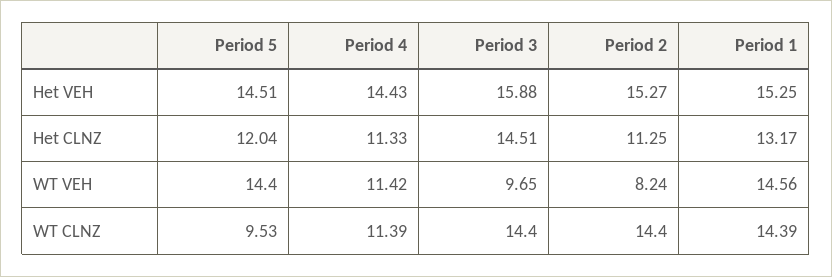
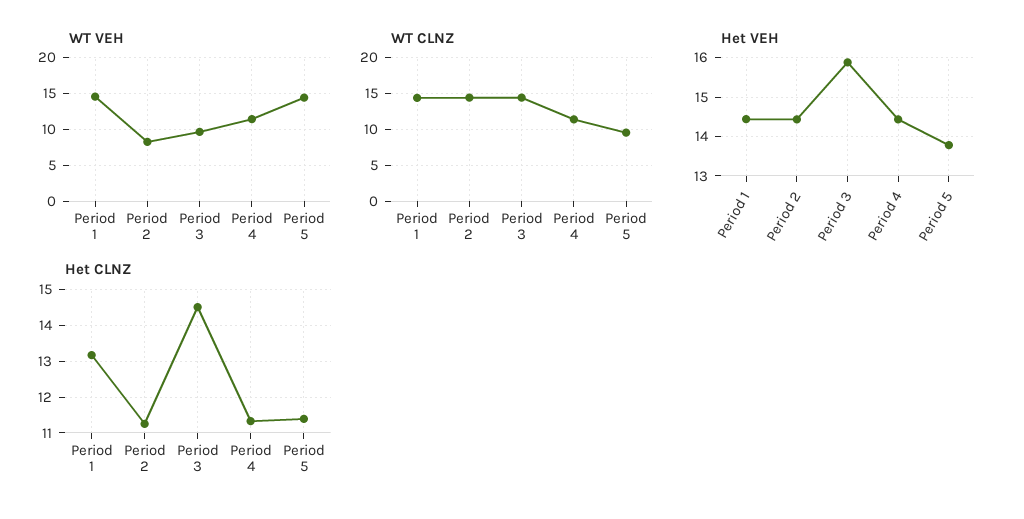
  {
    "Het VEH": {
-     "Period 5": 14.51,
+     "Period 5": 13.8,
      "Period 4": 14.43,
      "Period 3": 15.88,
-     "Period 2": 15.27,
+     "Period 2": 14.4,
-     "Period 1": 15.25
+     "Period 1": 14.4
    },
    "Het CLNZ": {
-     "Period 5": 12.04,
+     "Period 5": 11.4,
      "Period 4": 11.33,
      "Period 3": 14.51,
      "Period 2": 11.25,
      "Period 1": 13.17
    },
    "WT VEH": {
      "Period 5": 14.4,
      "Period 4": 11.42,
      "Period 3": 9.65,
      "Period 2": 8.24,
      "Period 1": 14.56
    },
    "WT CLNZ": {
      "Period 5": 9.53,
      "Period 4": 11.39,
      "Period 3": 14.4,
      "Period 2": 14.4,
      "Period 1": 14.39
    }
  }

